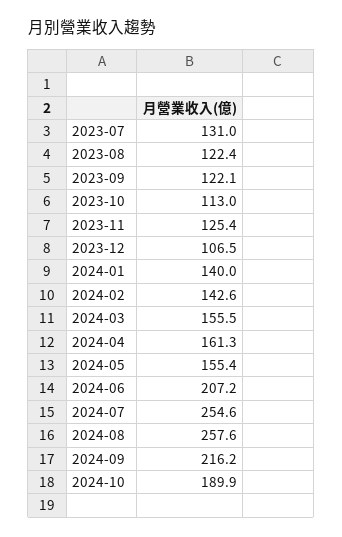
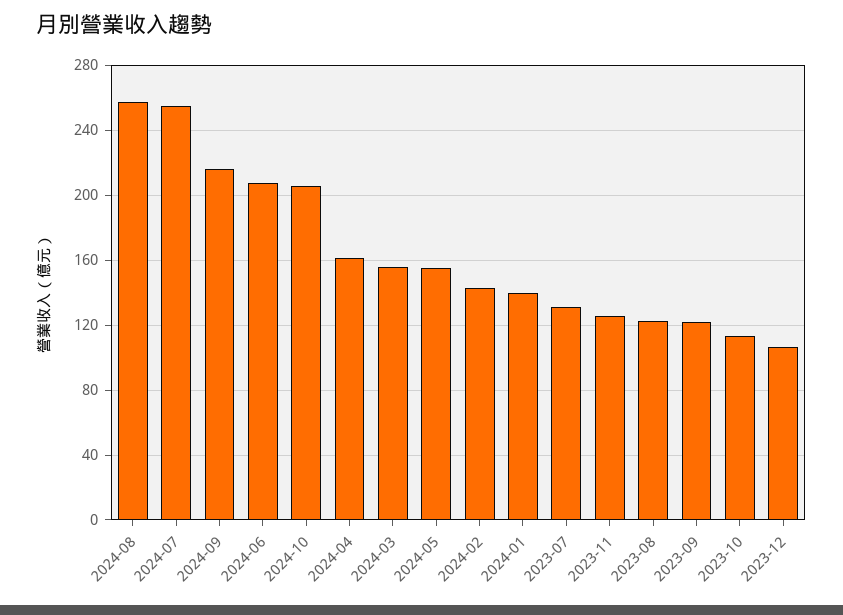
  {
    "2023-07": 131,
    "2023-08": 122.4,
    "2023-09": 122.1,
    "2023-10": 113,
    "2023-11": 125.4,
    "2023-12": 106.5,
    "2024-01": 140,
    "2024-02": 142.6,
    "2024-03": 155.5,
    "2024-04": 161.3,
    "2024-05": 155.4,
    "2024-06": 207.2,
    "2024-07": 254.6,
    "2024-08": 257.6,
    "2024-09": 216.2,
-   "2024-10": 189.9
+   "2024-10": 205
  }

